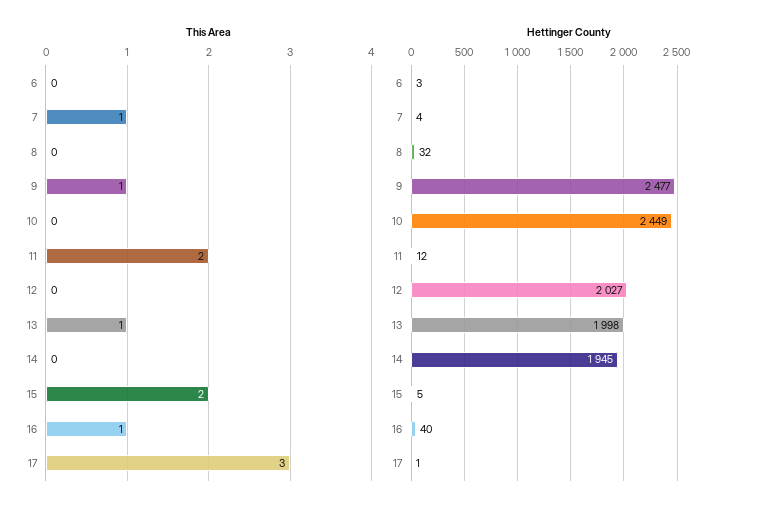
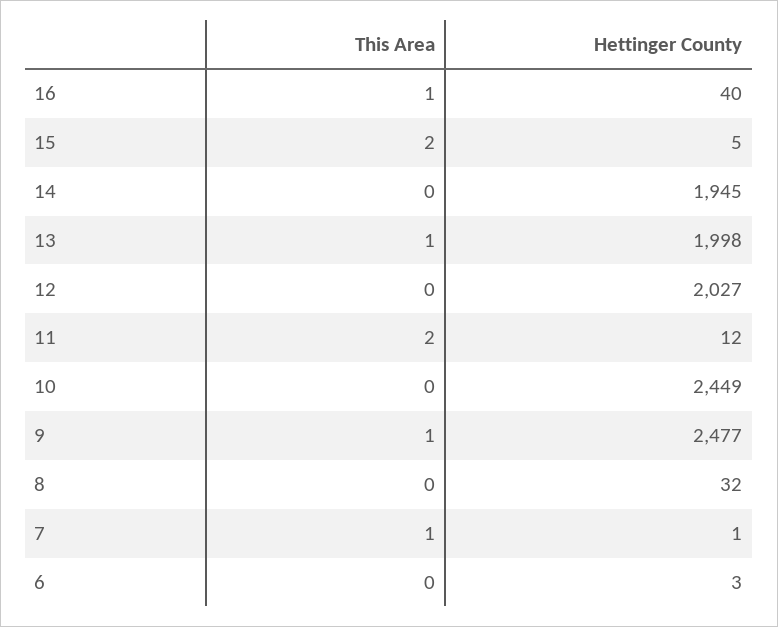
  {
    "This Area": {
      "6": 0,
      "7": 1,
      "8": 0,
      "9": 1,
      "10": 0,
      "11": 2,
      "12": 0,
      "13": 1,
      "14": 0,
      "15": 2,
-     "16": 1,
+     "16": 1
-     "17": 3
    },
    "Hettinger County": {
      "6": 3,
-     "7": 4,
+     "7": 1,
      "8": 32,
      "9": 2477,
      "10": 2449,
      "11": 12,
      "12": 2027,
      "13": 1998,
      "14": 1945,
      "15": 5,
-     "16": 40,
+     "16": 40
-     "17": 1
    }
  }

